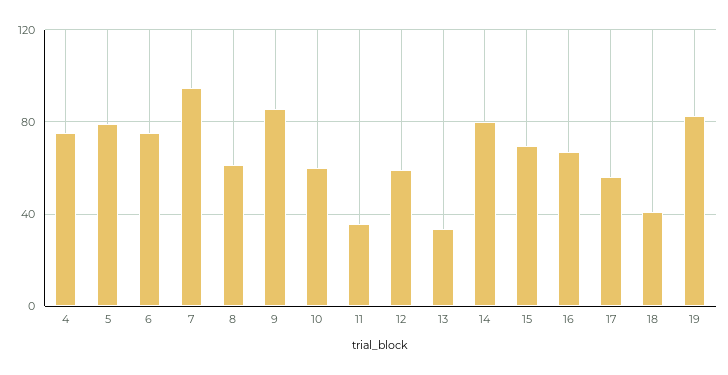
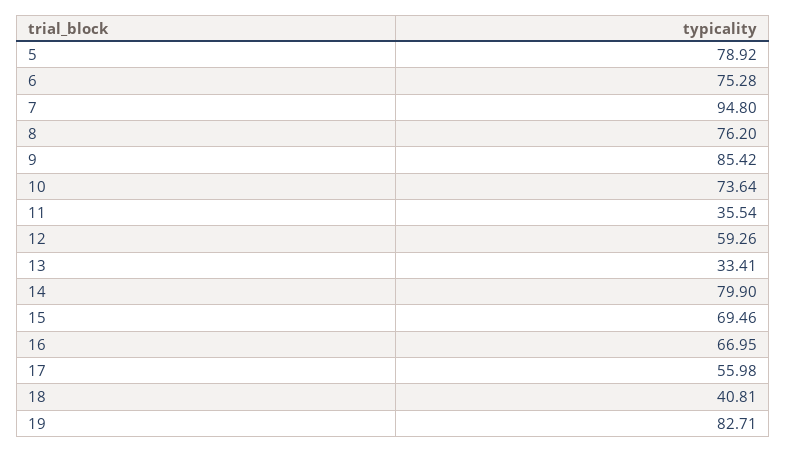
  {
-   "4": 75,
    "5": 78.92,
    "6": 75.28,
    "7": 94.8,
-   "8": 60,
+   "8": 76.2,
    "9": 85.42,
-   "10": 60,
+   "10": 73.64,
    "11": 35.54,
    "12": 59.26,
    "13": 33.41,
    "14": 79.9,
    "15": 69.46,
    "16": 66.95,
    "17": 55.98,
    "18": 40.81,
    "19": 82.71
  }

